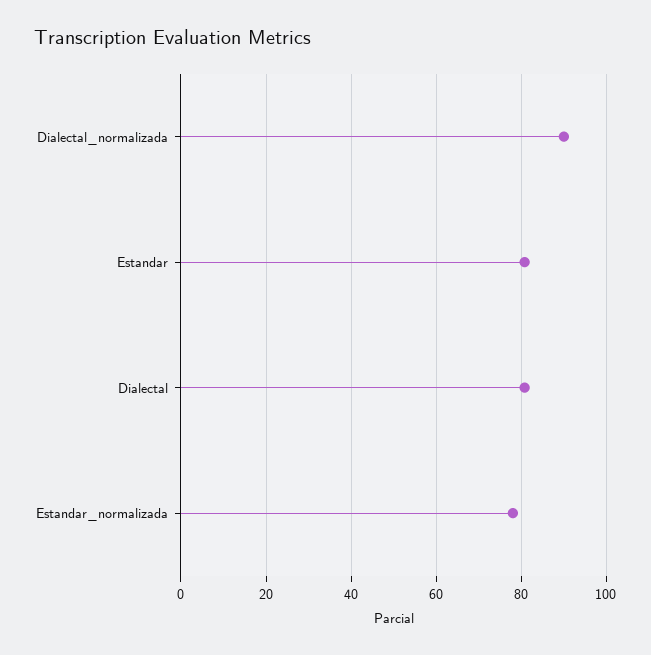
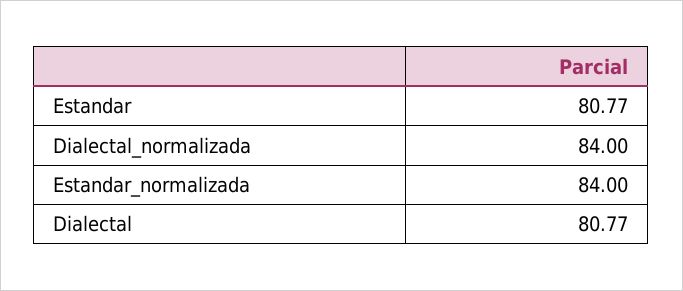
  {
-   "Dialectal_normalizada": 90,
+   "Dialectal_normalizada": 84,
    "Estandar": 80.77,
    "Dialectal": 80.77,
-   "Estandar_normalizada": 78
+   "Estandar_normalizada": 84
  }

